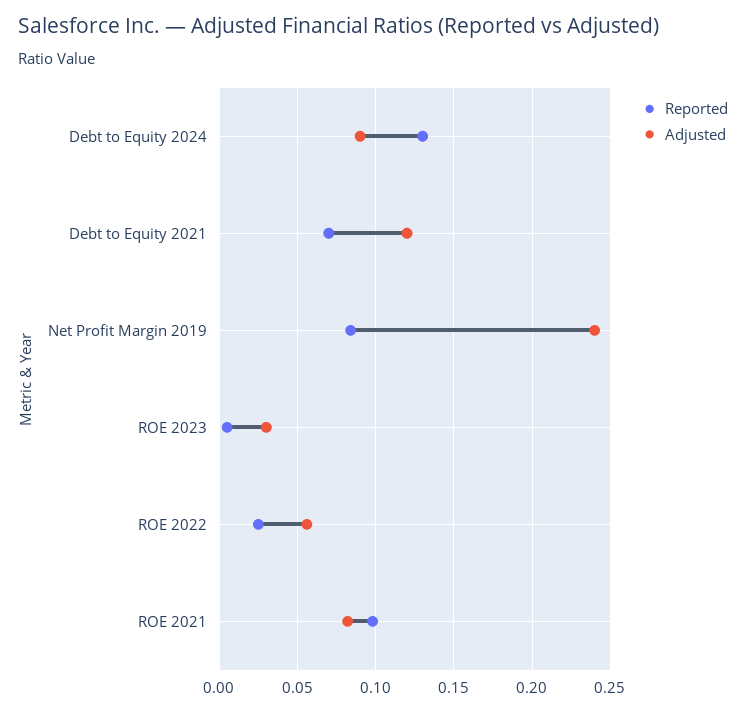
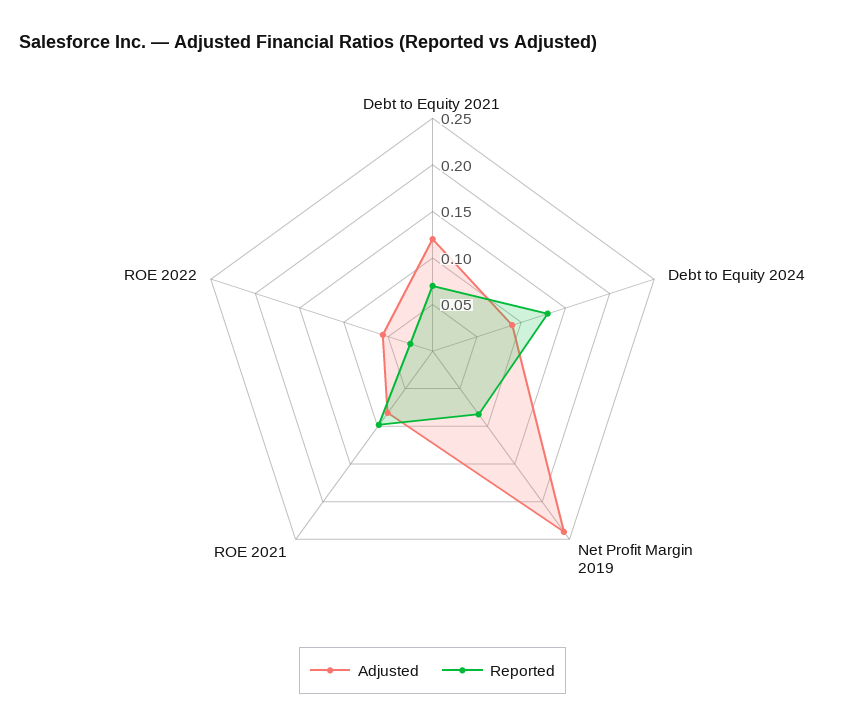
  {
    "Reported": {
      "Debt to Equity 2024": 0.13,
      "Debt to Equity 2021": 0.07,
      "Net Profit Margin 2019": 0.085,
-     "ROE 2023": 0.005,
      "ROE 2022": 0.025,
      "ROE 2021": 0.1
    },
    "Adjusted": {
      "Debt to Equity 2024": 0.09,
      "Debt to Equity 2021": 0.12,
      "Net Profit Margin 2019": 0.24,
-     "ROE 2023": 0.03,
      "ROE 2022": 0.055,
      "ROE 2021": 0.08
    }
  }

